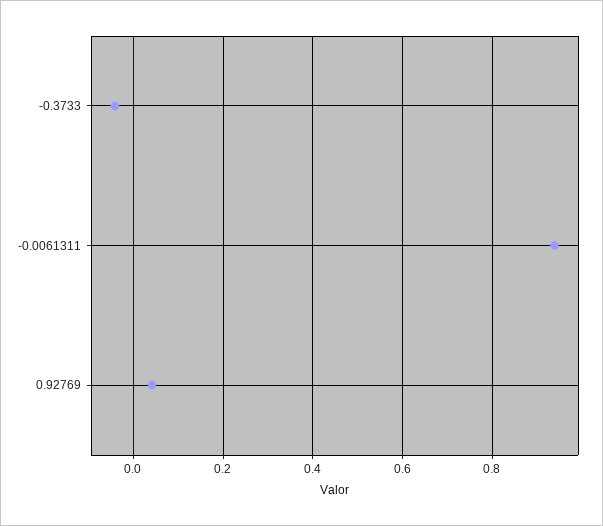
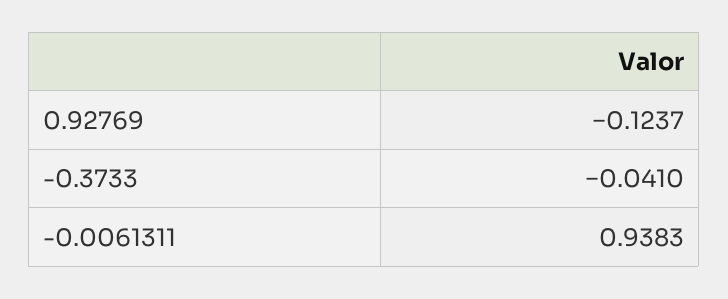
  {
    "-0.3733": -0.041,
    "-0.0061311": 0.9383,
-   "0.92769": 0.04
+   "0.92769": -0.1237
  }

